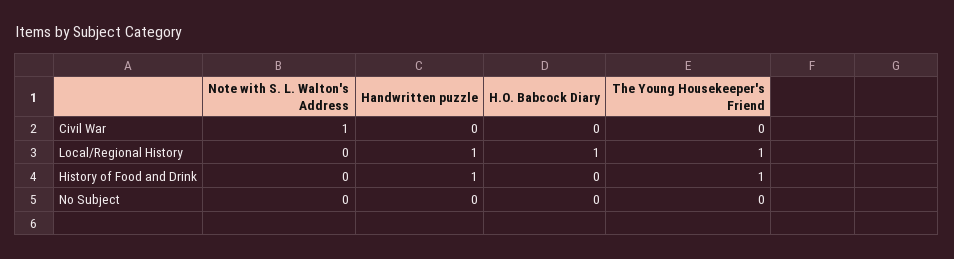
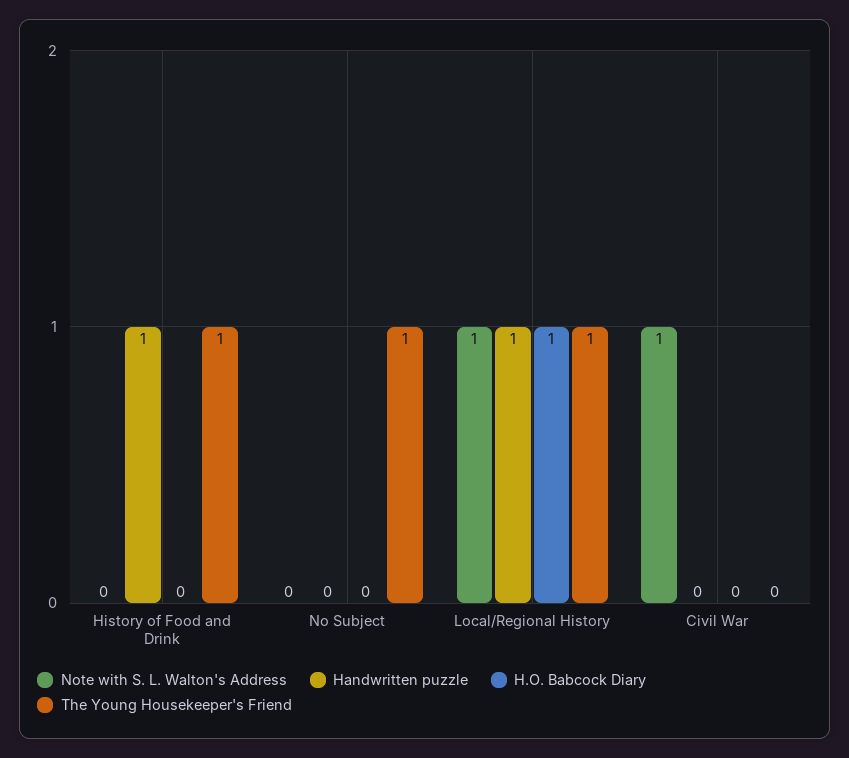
  {
    "Note with S. L. Walton's Address": {
      "Civil War": 1,
-     "Local/Regional History": 0,
+     "Local/Regional History": 1,
      "History of Food and Drink": 0,
      "No Subject": 0
    },
    "Handwritten puzzle": {
      "Civil War": 0,
      "Local/Regional History": 1,
      "History of Food and Drink": 1,
      "No Subject": 0
    },
    "H.O. Babcock Diary": {
      "Civil War": 0,
      "Local/Regional History": 1,
      "History of Food and Drink": 0,
      "No Subject": 0
    },
    "The Young Housekeeper's Friend": {
      "Civil War": 0,
      "Local/Regional History": 1,
      "History of Food and Drink": 1,
-     "No Subject": 0
+     "No Subject": 1
    }
  }

